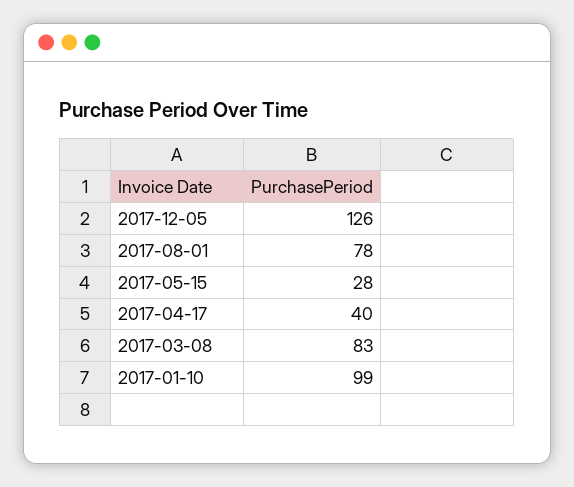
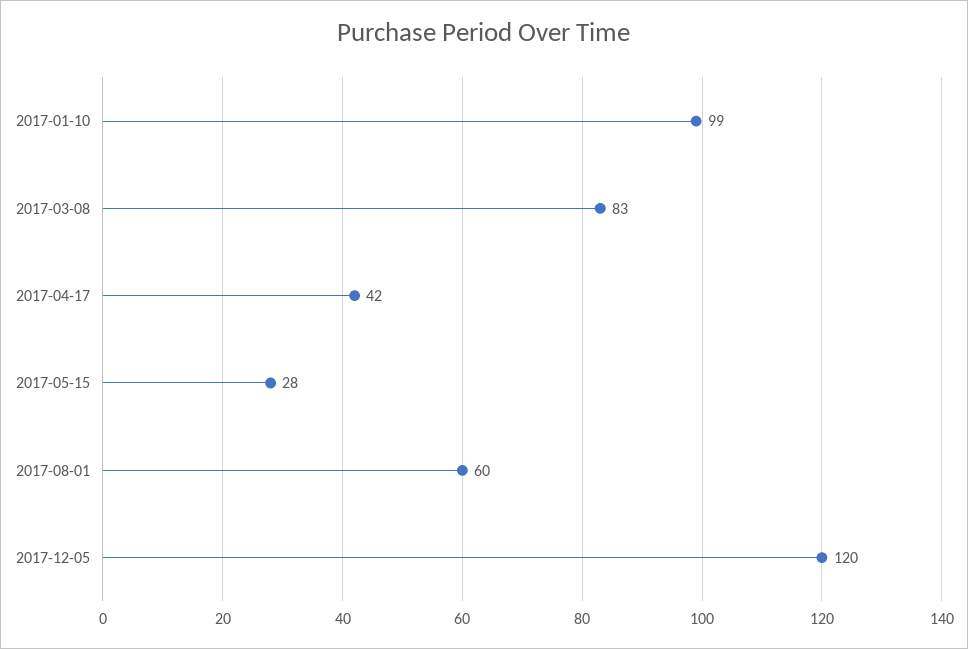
  {
-   "2017-12-05": 126,
+   "2017-12-05": 120,
-   "2017-08-01": 78,
+   "2017-08-01": 60,
    "2017-05-15": 28,
-   "2017-04-17": 40,
+   "2017-04-17": 42,
    "2017-03-08": 83,
    "2017-01-10": 99
  }

